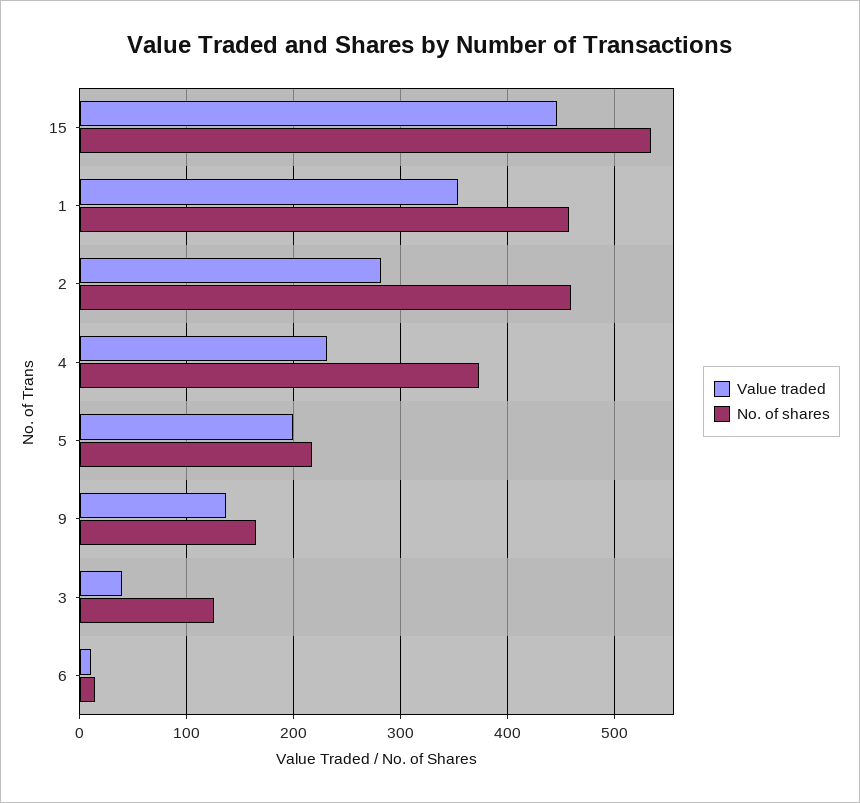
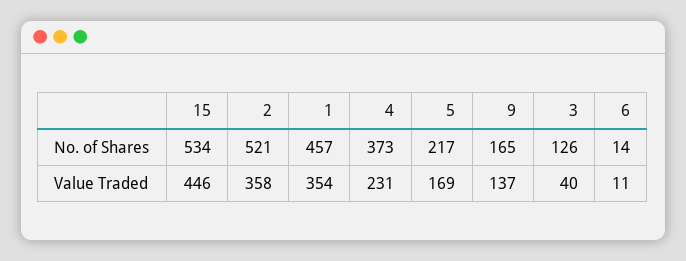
  {
    "Value traded": {
      "15": 446,
      "1": 354,
-     "2": 280,
+     "2": 358,
      "4": 231,
-     "5": 200,
+     "5": 169,
      "9": 137,
      "3": 40,
      "6": 11
    },
    "No. of shares": {
      "15": 534,
      "1": 457,
-     "2": 460,
+     "2": 521,
      "4": 373,
      "5": 217,
      "9": 165,
      "3": 126,
      "6": 14
    }
  }

